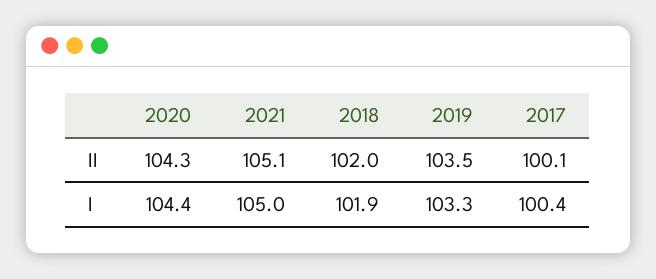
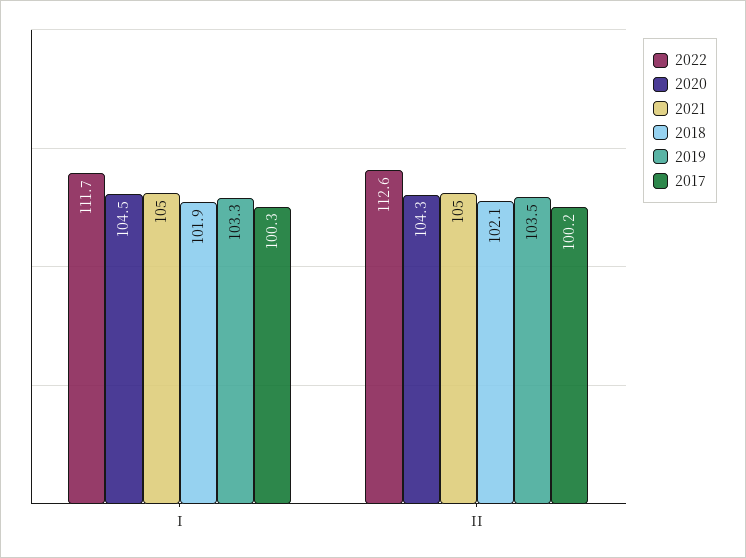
  {
    "2020": {
      "II": 104.3,
-     "I": 104.4
+     "I": 104.5
    },
    "2021": {
-     "II": 105.1,
+     "II": 105,
      "I": 105
    },
    "2018": {
-     "II": 102,
+     "II": 102.1,
      "I": 101.9
    },
    "2019": {
      "II": 103.5,
      "I": 103.3
    },
    "2017": {
-     "II": 100.1,
+     "II": 100.2,
-     "I": 100.4
+     "I": 100.3
-   }
+   },
+   "2022": {
+     "I": 111.7,
+     "II": 112.6
+   }
  }

